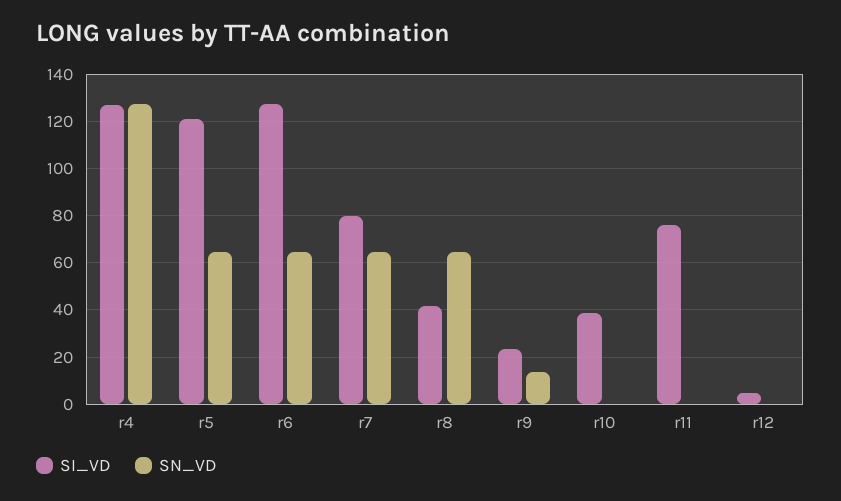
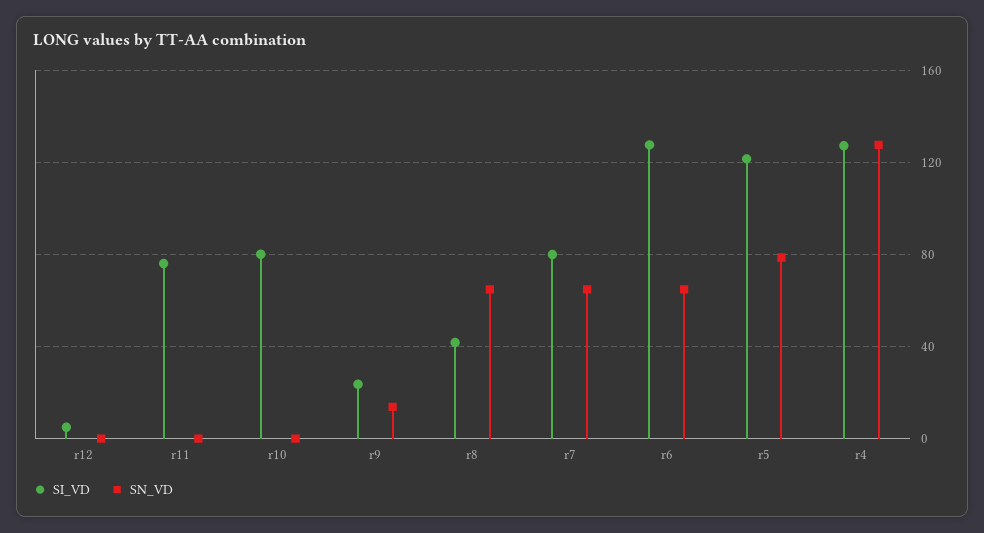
  {
    "SI_VD": {
      "r4": 125,
      "r5": 120,
      "r6": 130,
      "r7": 80,
      "r8": 40,
      "r9": 25,
-     "r10": 40,
+     "r10": 80,
      "r11": 75,
      "r12": 5
    },
    "SN_VD": {
      "r4": 130,
-     "r5": 65,
+     "r5": 80,
      "r6": 65,
      "r7": 65,
      "r8": 65,
      "r9": 15,
      "r10": 0,
      "r11": 0,
      "r12": 0
    }
  }

